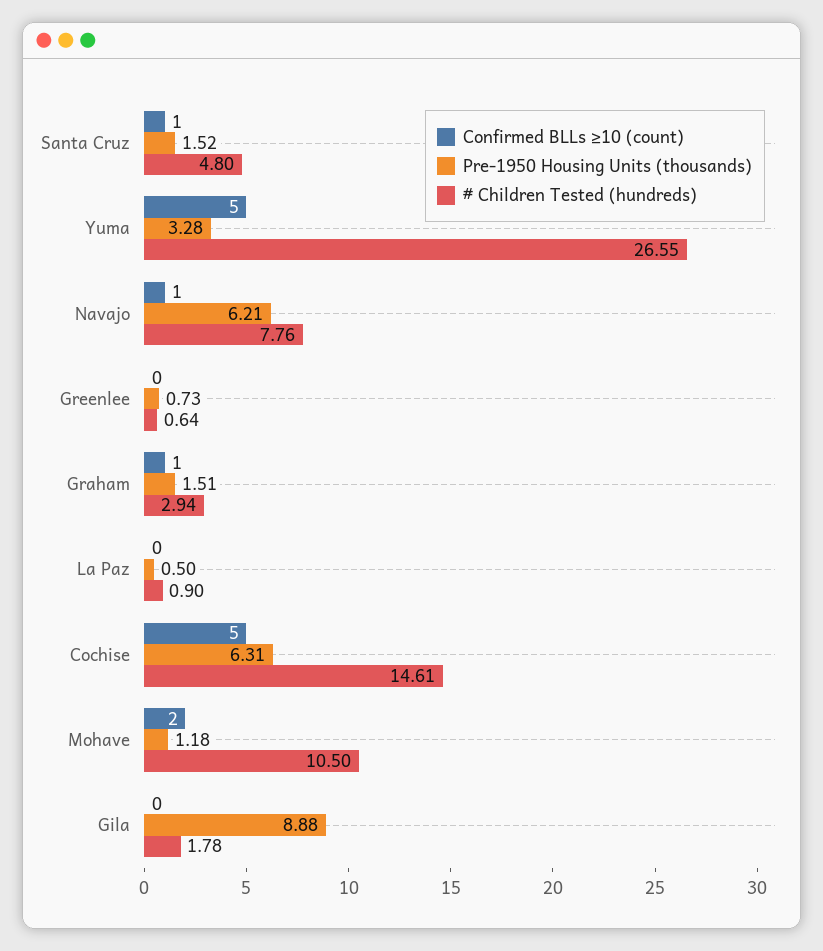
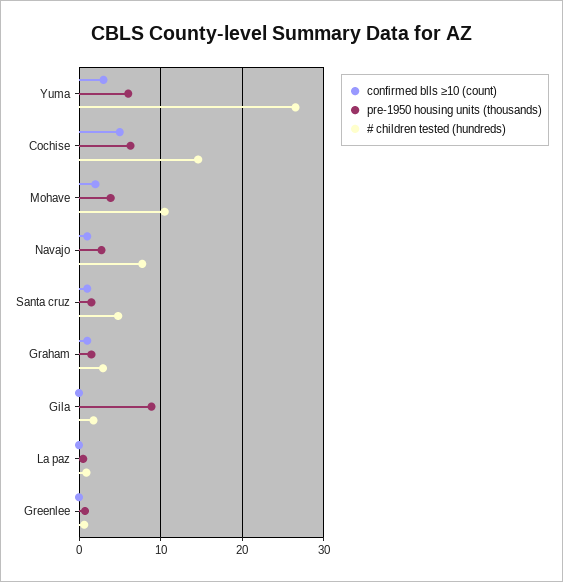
  {
    "Confirmed BLLs ≥10 (count)": {
      "Santa Cruz": 1,
-     "Yuma": 5,
+     "Yuma": 3,
      "Navajo": 1,
      "Greenlee": 0,
      "Graham": 1,
      "La Paz": 0,
      "Cochise": 5,
      "Mohave": 2,
      "Gila": 0
    },
    "Pre-1950 Housing Units (thousands)": {
      "Santa Cruz": 1.52,
-     "Yuma": 3.28,
+     "Yuma": 6,
-     "Navajo": 6.21,
+     "Navajo": 3,
      "Greenlee": 0.73,
      "Graham": 1.51,
      "La Paz": 0.5,
      "Cochise": 6.31,
-     "Mohave": 1.18,
+     "Mohave": 4,
      "Gila": 8.88
    },
    "# Children Tested (hundreds)": {
      "Santa Cruz": 4.8,
      "Yuma": 26.55,
      "Navajo": 7.76,
      "Greenlee": 0.64,
      "Graham": 2.94,
      "La Paz": 0.9,
      "Cochise": 14.61,
      "Mohave": 10.5,
      "Gila": 1.78
    }
  }

